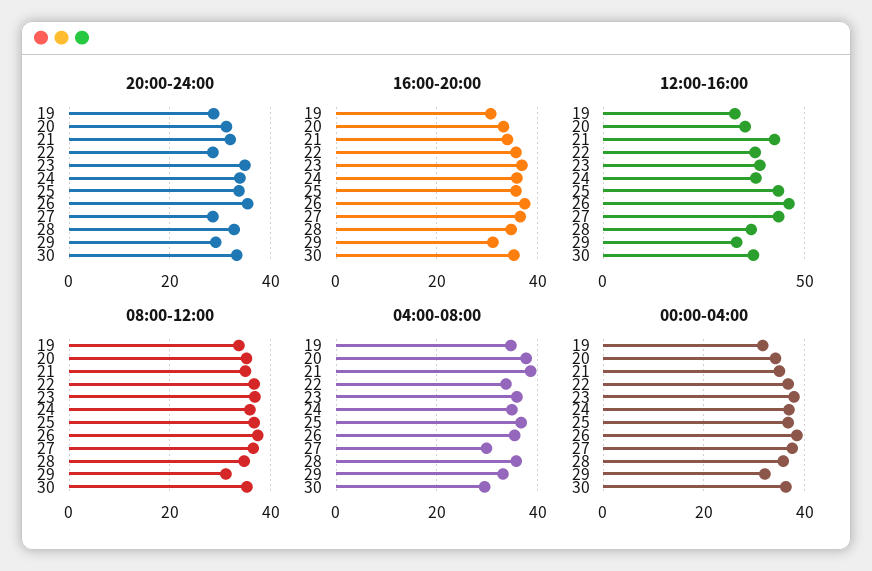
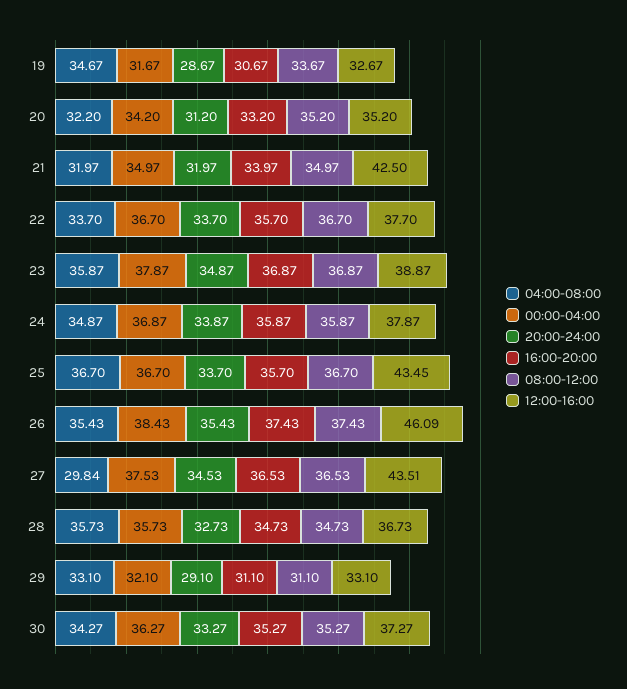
  {
    "20:00-24:00": {
      "19": 28.67,
      "20": 31.2,
      "21": 31.97,
-     "22": 28,
+     "22": 33.7,
      "23": 34.87,
      "24": 33.87,
      "25": 33.7,
      "26": 35.43,
-     "27": 28,
+     "27": 34.53,
      "28": 32.73,
      "29": 29.1,
      "30": 33.27
    },
    "16:00-20:00": {
      "19": 30.67,
      "20": 33.2,
      "21": 33.97,
      "22": 35.7,
      "23": 36.87,
      "24": 35.87,
      "25": 35.7,
      "26": 37.43,
      "27": 36.53,
      "28": 34.73,
      "29": 31.1,
      "30": 35.27
    },
    "12:00-16:00": {
      "19": 32.67,
      "20": 35.2,
      "21": 42.5,
      "22": 37.7,
      "23": 38.87,
      "24": 37.87,
      "25": 43.45,
      "26": 46.09,
      "27": 43.51,
      "28": 36.73,
      "29": 33.1,
      "30": 37.27
    },
    "08:00-12:00": {
      "19": 33.67,
      "20": 35.2,
      "21": 34.97,
      "22": 36.7,
      "23": 36.87,
      "24": 35.87,
      "25": 36.7,
      "26": 37.43,
      "27": 36.53,
      "28": 34.73,
      "29": 31.1,
      "30": 35.27
    },
    "04:00-08:00": {
      "19": 34.67,
-     "20": 38,
+     "20": 32.2,
-     "21": 38,
+     "21": 31.97,
      "22": 33.7,
      "23": 35.87,
      "24": 34.87,
      "25": 36.7,
      "26": 35.43,
      "27": 29.84,
      "28": 35.73,
      "29": 33.1,
-     "30": 30
+     "30": 34.27
    },
    "00:00-04:00": {
      "19": 31.67,
      "20": 34.2,
      "21": 34.97,
      "22": 36.7,
      "23": 37.87,
      "24": 36.87,
      "25": 36.7,
      "26": 38.43,
      "27": 37.53,
      "28": 35.73,
      "29": 32.1,
      "30": 36.27
    }
  }

